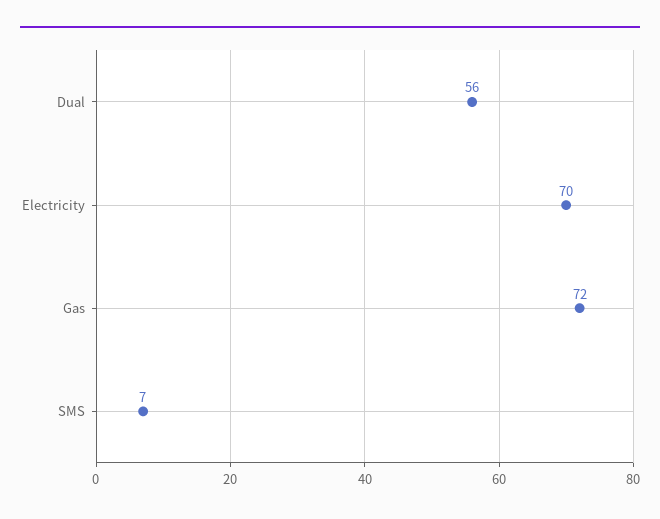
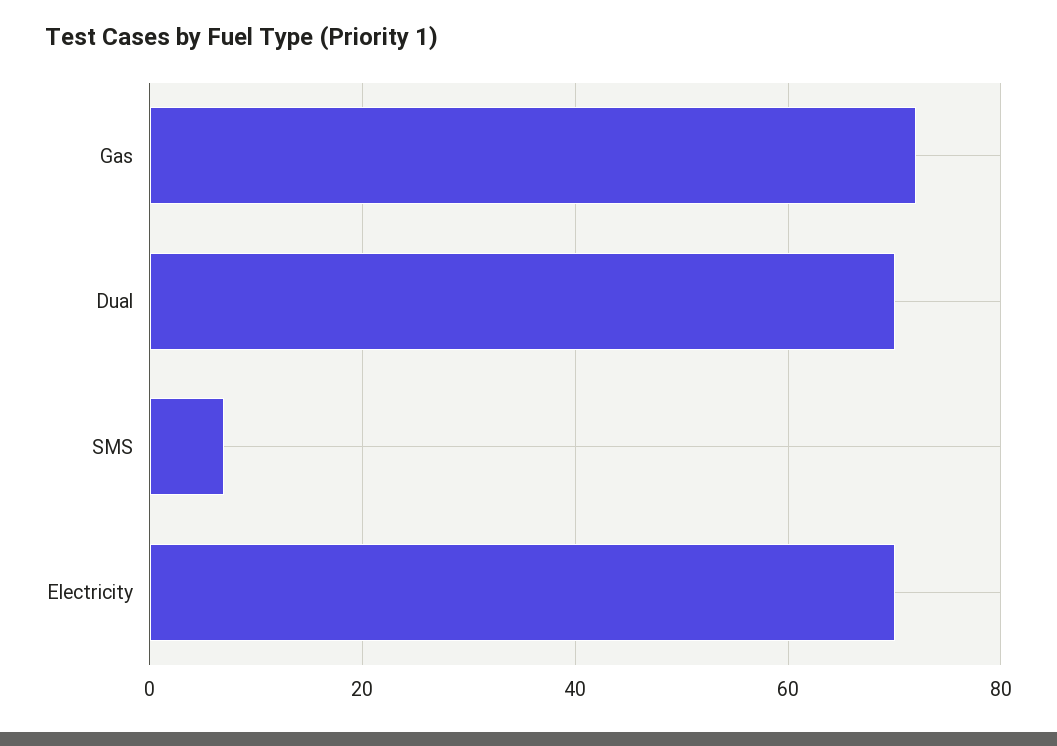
  {
-   "Dual": 56,
+   "Dual": 70,
    "Electricity": 70,
    "Gas": 72,
    "SMS": 7
  }

